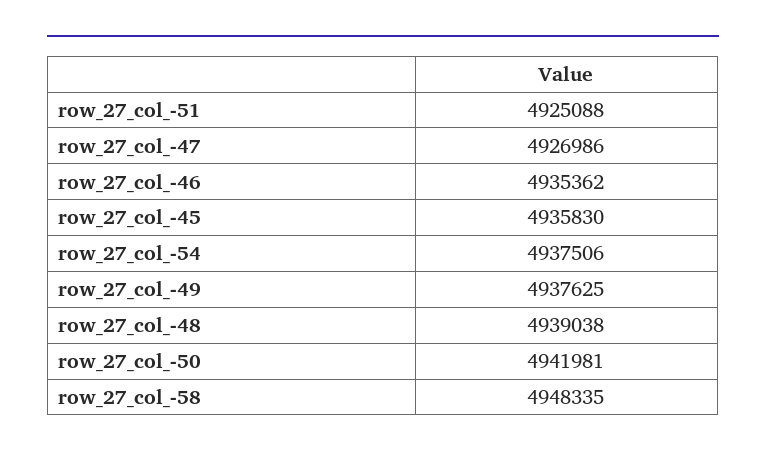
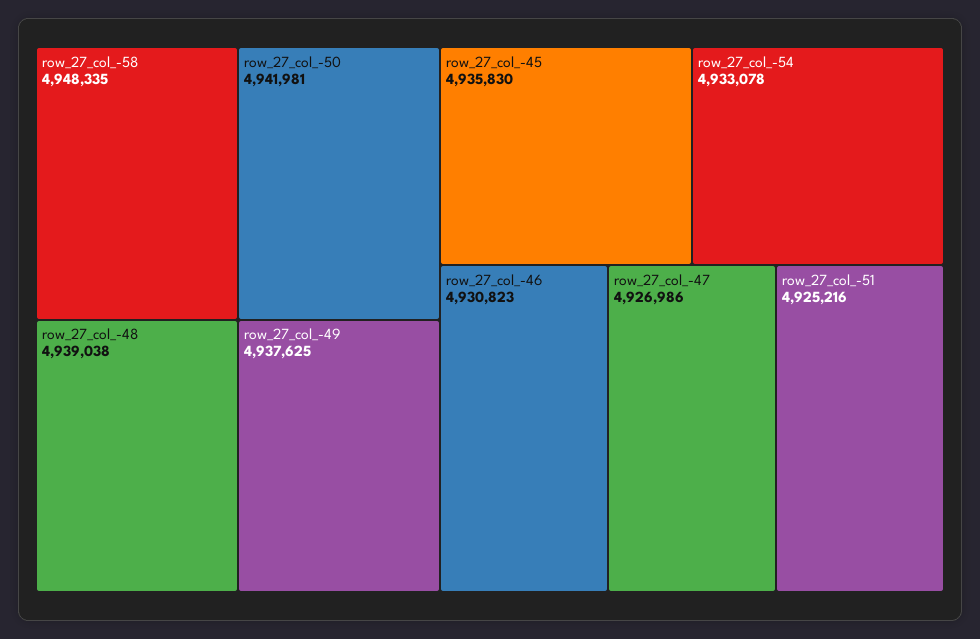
  {
-   "row_27_col_-51": 4925088,
+   "row_27_col_-51": 4925216,
    "row_27_col_-47": 4926986,
-   "row_27_col_-46": 4935362,
+   "row_27_col_-46": 4930823,
    "row_27_col_-45": 4935830,
-   "row_27_col_-54": 4937506,
+   "row_27_col_-54": 4933078,
    "row_27_col_-49": 4937625,
    "row_27_col_-48": 4939038,
    "row_27_col_-50": 4941981,
    "row_27_col_-58": 4948335
  }

